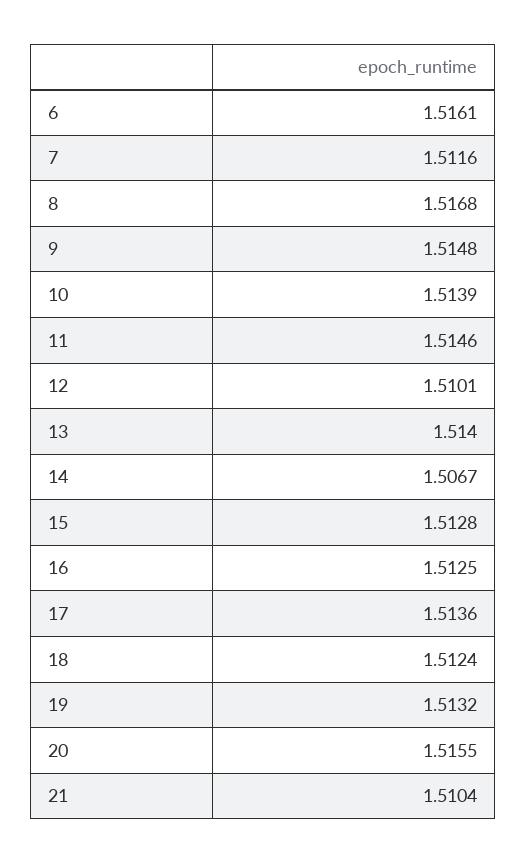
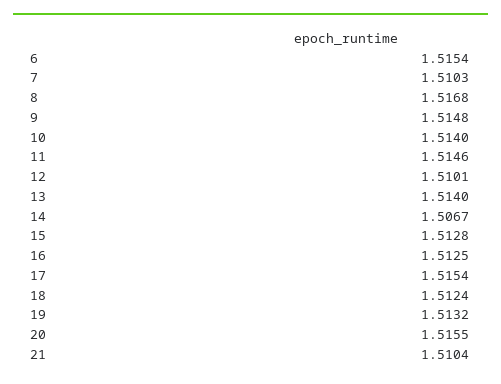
  {
-   "6": 1.5161,
+   "6": 1.5154,
-   "7": 1.5116,
+   "7": 1.5103,
    "8": 1.5168,
    "9": 1.5148,
-   "10": 1.5139,
+   "10": 1.514,
    "11": 1.5146,
    "12": 1.5101,
    "13": 1.514,
    "14": 1.5067,
    "15": 1.5128,
    "16": 1.5125,
-   "17": 1.5136,
+   "17": 1.5154,
    "18": 1.5124,
    "19": 1.5132,
    "20": 1.5155,
    "21": 1.5104
  }

